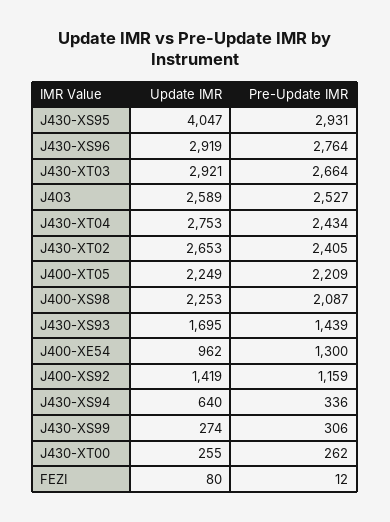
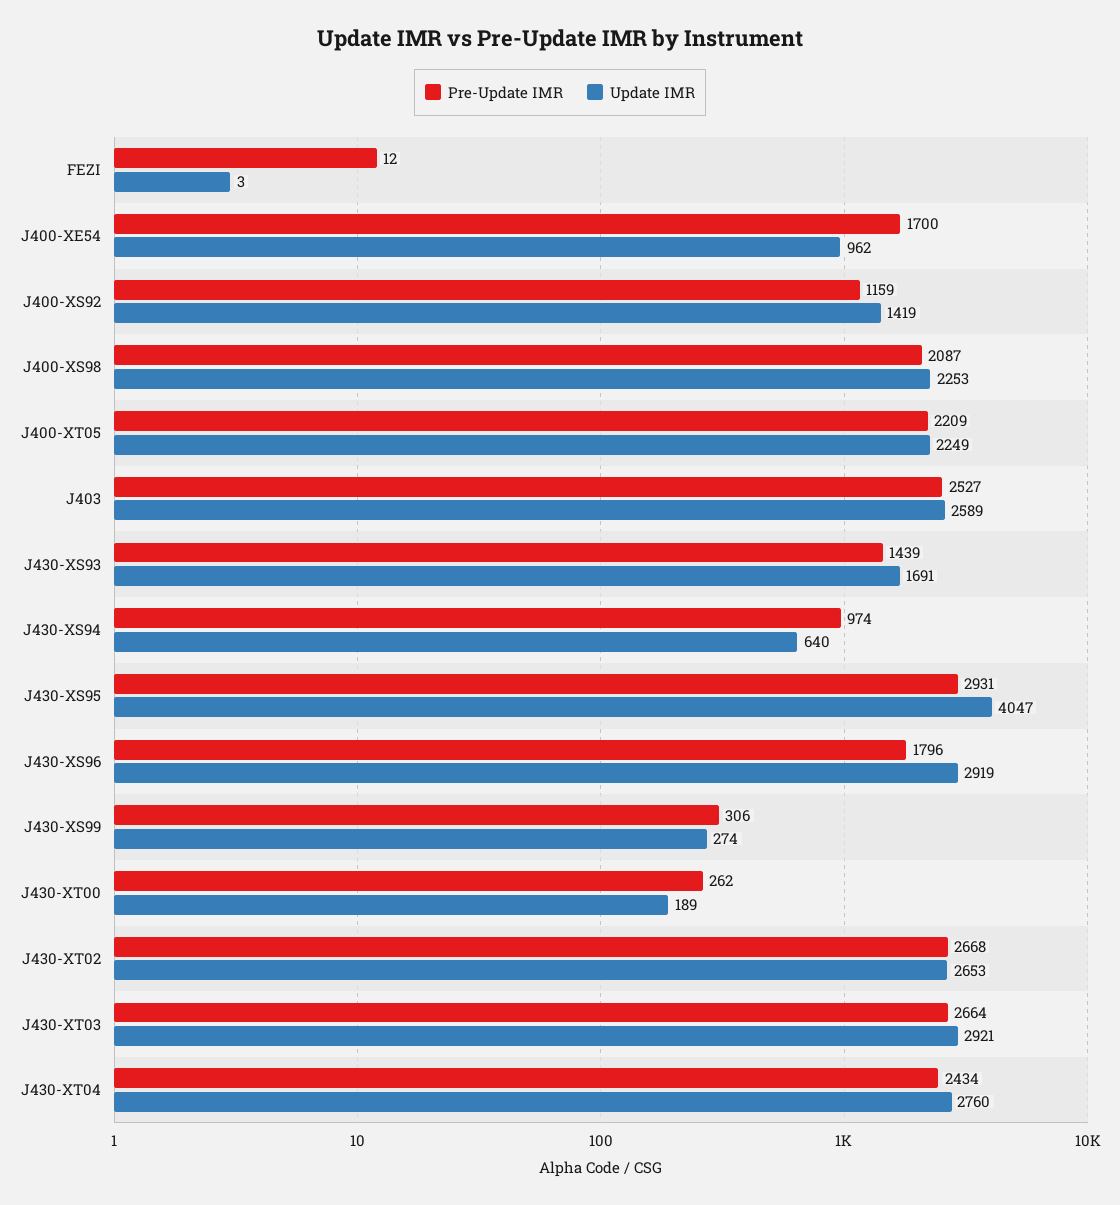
  {
    "Update IMR": {
      "J430-XS95": 4047,
      "J430-XS96": 2919,
      "J430-XT03": 2921,
      "J403": 2589,
-     "J430-XT04": 2753,
+     "J430-XT04": 2760,
      "J430-XT02": 2653,
      "J400-XT05": 2249,
      "J400-XS98": 2253,
-     "J430-XS93": 1695,
+     "J430-XS93": 1691,
      "J400-XE54": 962,
      "J400-XS92": 1419,
      "J430-XS94": 640,
      "J430-XS99": 274,
-     "J430-XT00": 255,
+     "J430-XT00": 189,
-     "FEZI": 80
+     "FEZI": 3
    },
    "Pre-Update IMR": {
      "J430-XS95": 2931,
-     "J430-XS96": 2764,
+     "J430-XS96": 1796,
      "J430-XT03": 2664,
      "J403": 2527,
      "J430-XT04": 2434,
-     "J430-XT02": 2405,
+     "J430-XT02": 2668,
      "J400-XT05": 2209,
      "J400-XS98": 2087,
      "J430-XS93": 1439,
-     "J400-XE54": 1300,
+     "J400-XE54": 1700,
      "J400-XS92": 1159,
-     "J430-XS94": 336,
+     "J430-XS94": 974,
      "J430-XS99": 306,
      "J430-XT00": 262,
      "FEZI": 12
    }
  }

